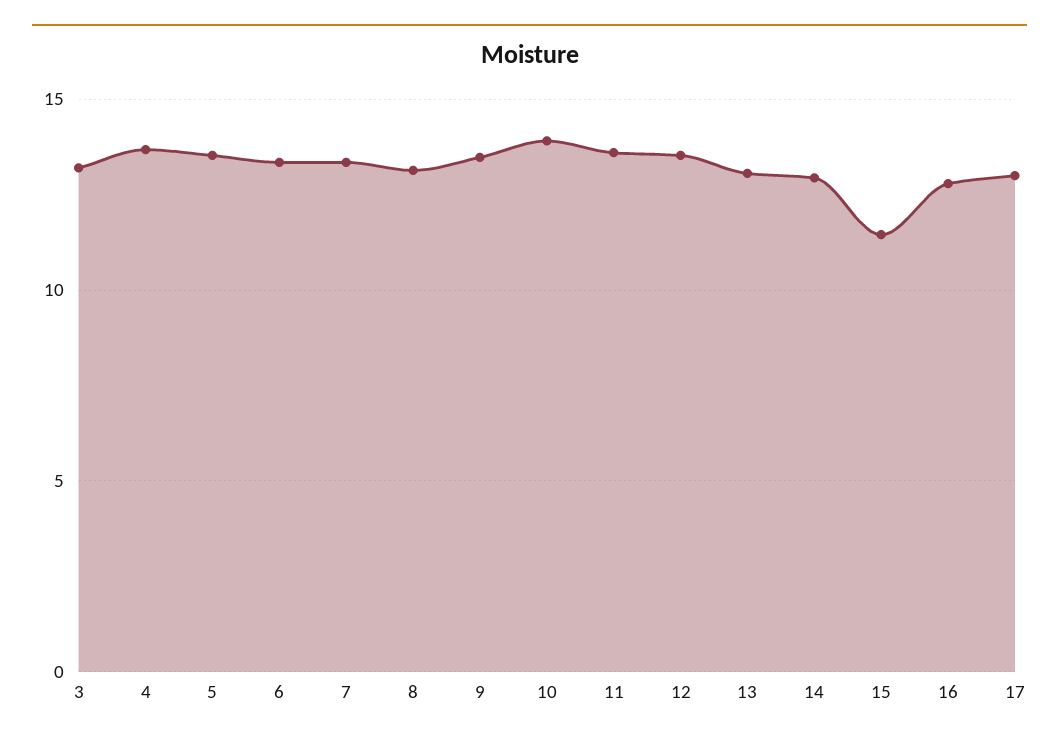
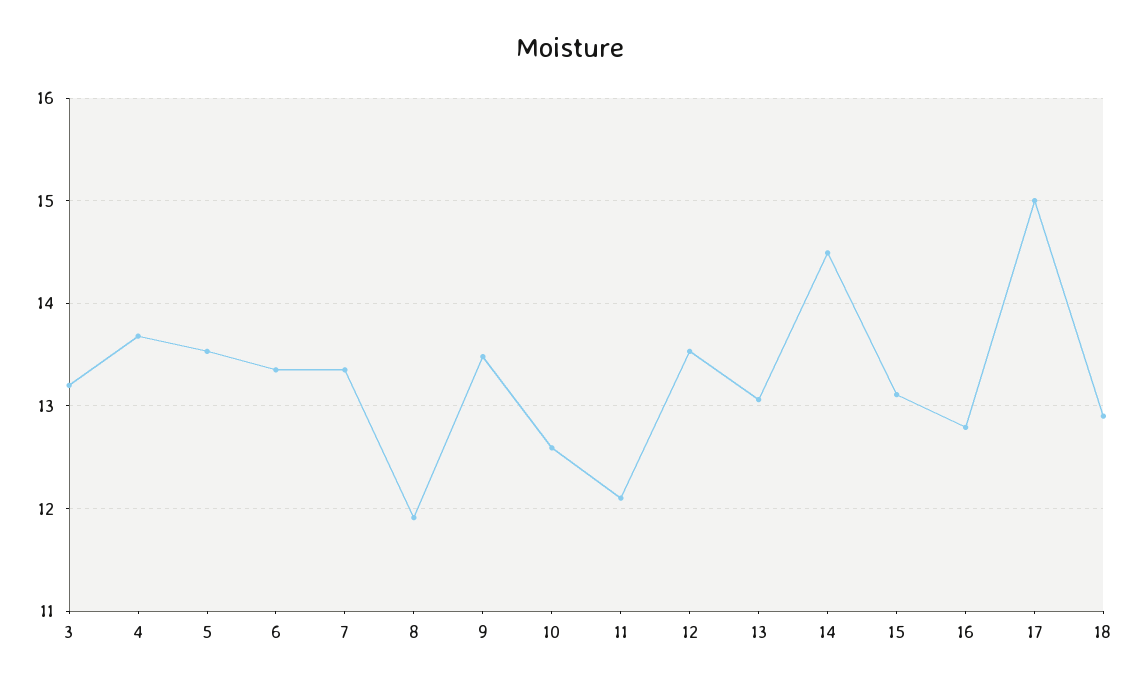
  {
    "3": 13.2,
    "4": 13.7,
    "5": 13.5,
    "6": 13.4,
    "7": 13.4,
-   "8": 13,
+   "8": 11.9,
    "9": 13.5,
-   "10": 14,
+   "10": 12.6,
-   "11": 13.5,
+   "11": 12.1,
    "12": 13.5,
    "13": 13.1,
-   "14": 13,
+   "14": 14.5,
-   "15": 11.5,
+   "15": 13.1,
    "16": 12.8,
-   "17": 13
+   "17": 15,
+   "18": 12.9
  }

